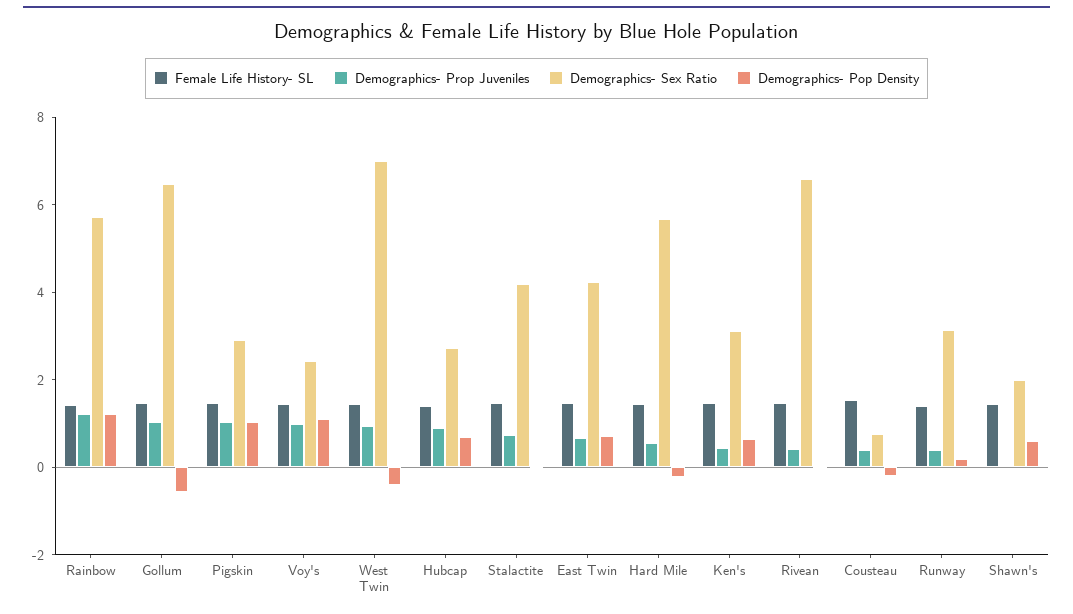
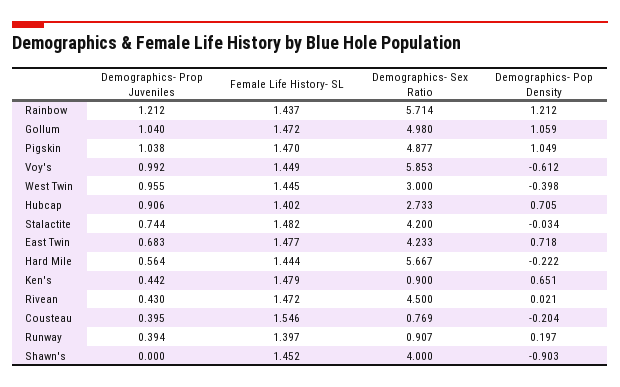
  {
    "Female Life History- SL": {
      "Rainbow": 1.437,
      "Gollum": 1.472,
      "Pigskin": 1.47,
      "Voy's": 1.449,
      "West Twin": 1.445,
      "Hubcap": 1.402,
      "Stalactite": 1.482,
      "East Twin": 1.477,
      "Hard Mile": 1.444,
      "Ken's": 1.479,
      "Rivean": 1.472,
      "Cousteau": 1.546,
      "Runway": 1.397,
      "Shawn's": 1.452
    },
    "Demographics- Prop Juveniles": {
      "Rainbow": 1.212,
      "Gollum": 1.04,
      "Pigskin": 1.038,
      "Voy's": 0.992,
      "West Twin": 0.955,
      "Hubcap": 0.906,
      "Stalactite": 0.744,
      "East Twin": 0.683,
      "Hard Mile": 0.564,
      "Ken's": 0.442,
      "Rivean": 0.43,
      "Cousteau": 0.395,
      "Runway": 0.394,
      "Shawn's": 0
    },
    "Demographics- Sex Ratio": {
      "Rainbow": 5.714,
-     "Gollum": 6.5,
+     "Gollum": 4.98,
-     "Pigskin": 3,
+     "Pigskin": 4.877,
-     "Voy's": 2.5,
+     "Voy's": 5.853,
-     "West Twin": 7,
+     "West Twin": 3,
      "Hubcap": 2.733,
      "Stalactite": 4.2,
      "East Twin": 4.233,
      "Hard Mile": 5.667,
-     "Ken's": 3,
+     "Ken's": 0.9,
-     "Rivean": 6.5,
+     "Rivean": 4.5,
      "Cousteau": 0.769,
-     "Runway": 3,
+     "Runway": 0.907,
-     "Shawn's": 2
+     "Shawn's": 4
    },
    "Demographics- Pop Density": {
      "Rainbow": 1.212,
-     "Gollum": -0.5,
+     "Gollum": 1.059,
      "Pigskin": 1.049,
-     "Voy's": 1,
+     "Voy's": -0.612,
      "West Twin": -0.398,
      "Hubcap": 0.705,
      "Stalactite": -0.034,
      "East Twin": 0.718,
      "Hard Mile": -0.222,
      "Ken's": 0.651,
      "Rivean": 0.021,
      "Cousteau": -0.204,
      "Runway": 0.197,
-     "Shawn's": 0.5
+     "Shawn's": -0.903
    }
  }

